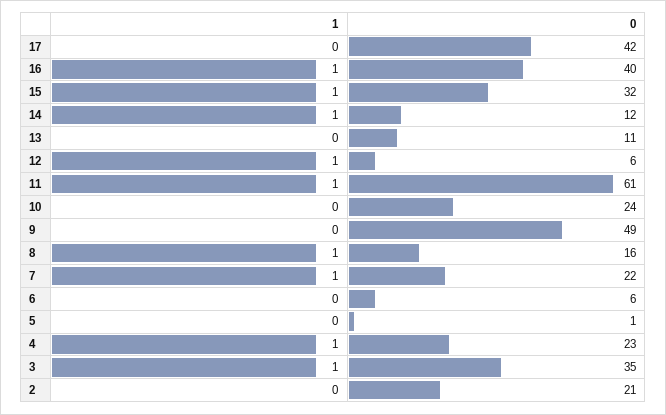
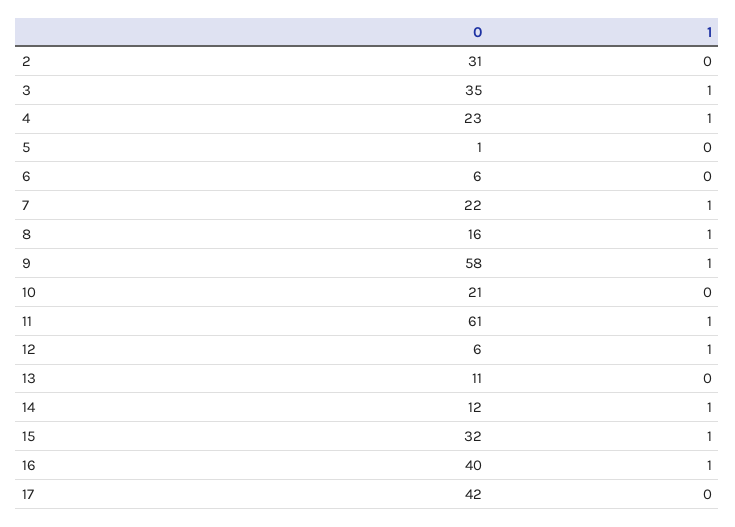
  {
    "1": {
      "17": 0,
      "16": 1,
      "15": 1,
      "14": 1,
      "13": 0,
      "12": 1,
      "11": 1,
      "10": 0,
-     "9": 0,
+     "9": 1,
      "8": 1,
      "7": 1,
      "6": 0,
      "5": 0,
      "4": 1,
      "3": 1,
      "2": 0
    },
    "0": {
      "17": 42,
      "16": 40,
      "15": 32,
      "14": 12,
      "13": 11,
      "12": 6,
      "11": 61,
-     "10": 24,
+     "10": 21,
-     "9": 49,
+     "9": 58,
      "8": 16,
      "7": 22,
      "6": 6,
      "5": 1,
      "4": 23,
      "3": 35,
-     "2": 21
+     "2": 31
    }
  }

